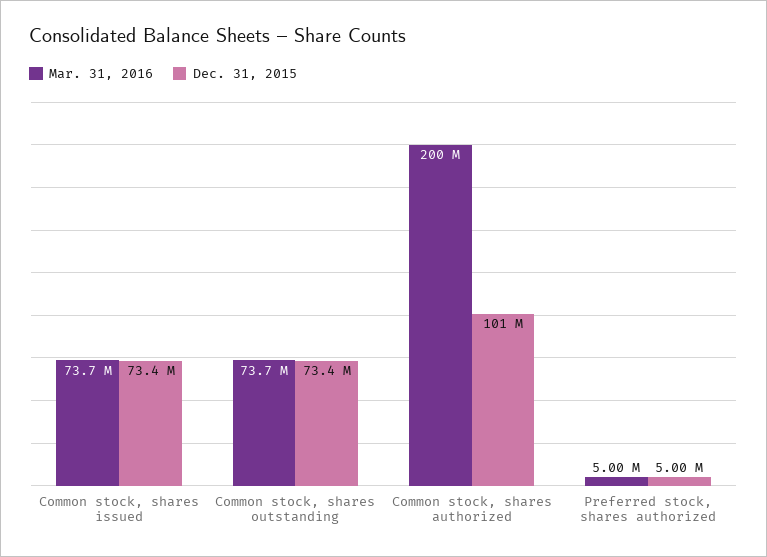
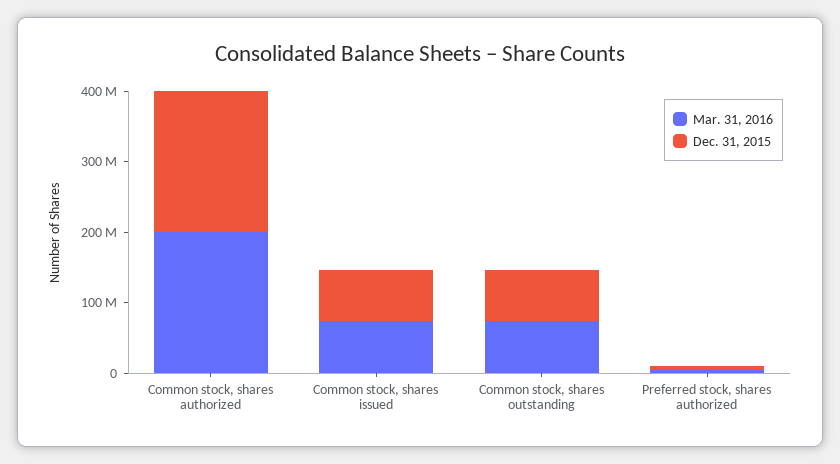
  {
    "Mar. 31, 2016": {
      "Common stock, shares issued": 73700000,
      "Common stock, shares outstanding": 73700000,
      "Common stock, shares authorized": 200000000,
      "Preferred stock, shares authorized": 5000000
    },
    "Dec. 31, 2015": {
      "Common stock, shares issued": 73400000,
      "Common stock, shares outstanding": 73400000,
-     "Common stock, shares authorized": 101000000,
+     "Common stock, shares authorized": 200000000,
      "Preferred stock, shares authorized": 5000000
    }
  }

